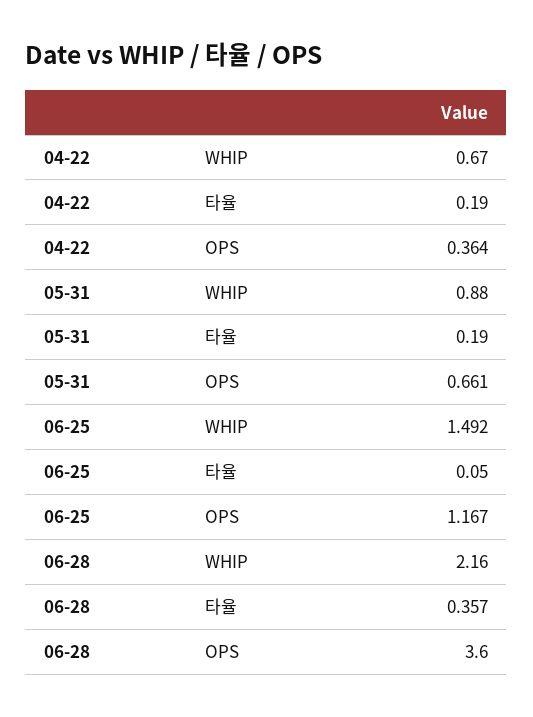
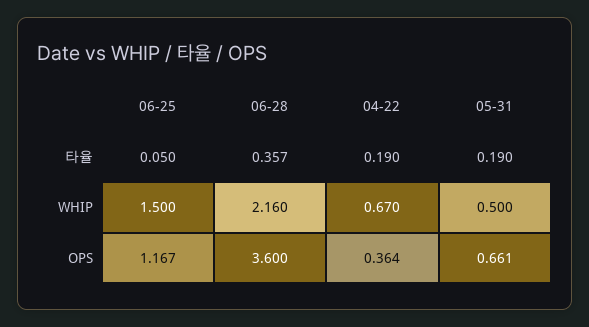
  {
    "04-22": {
      "WHIP": 0.67,
      "타율": 0.19,
      "OPS": 0.364
    },
    "05-31": {
-     "WHIP": 0.88,
+     "WHIP": 0.5,
      "타율": 0.19,
      "OPS": 0.661
    },
    "06-25": {
-     "WHIP": 1.492,
+     "WHIP": 1.5,
      "타율": 0.05,
      "OPS": 1.167
    },
    "06-28": {
      "WHIP": 2.16,
      "타율": 0.357,
      "OPS": 3.6
    }
  }

